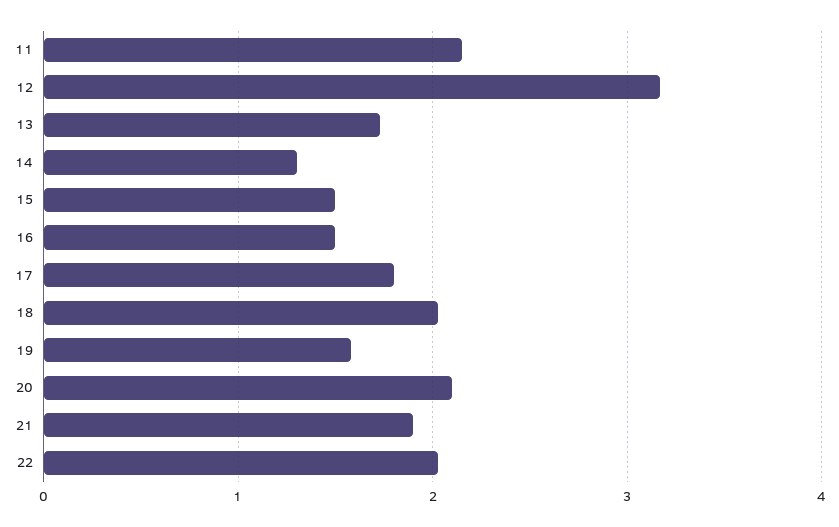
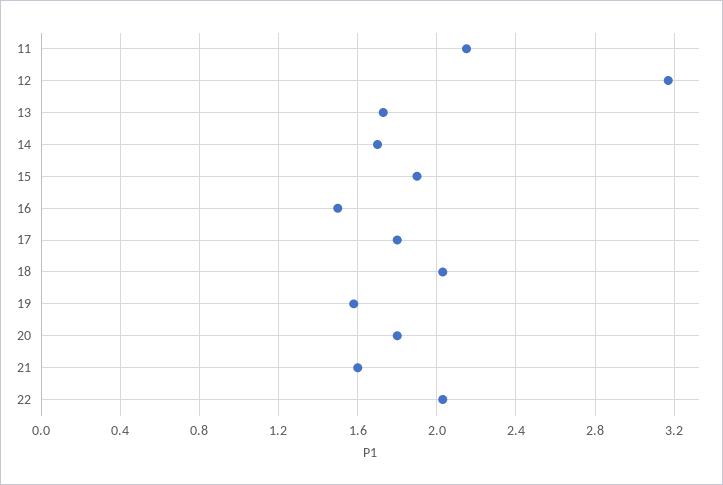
  {
    "11": 2.15,
    "12": 3.15,
    "13": 1.75,
-   "14": 1.3,
+   "14": 1.7,
-   "15": 1.5,
+   "15": 1.9,
    "16": 1.5,
    "17": 1.8,
    "18": 2.05,
    "19": 1.6,
-   "20": 2.1,
+   "20": 1.8,
-   "21": 1.9,
+   "21": 1.6,
    "22": 2.05
  }

